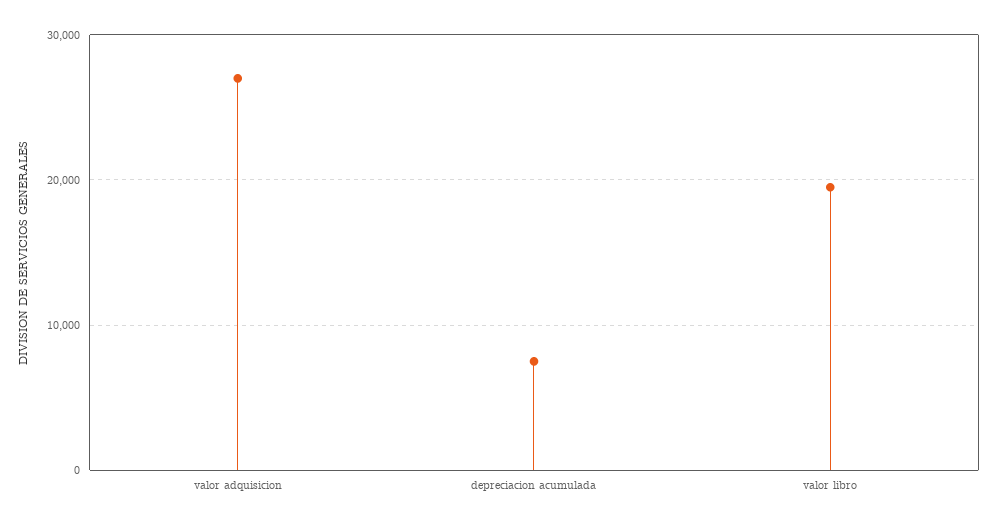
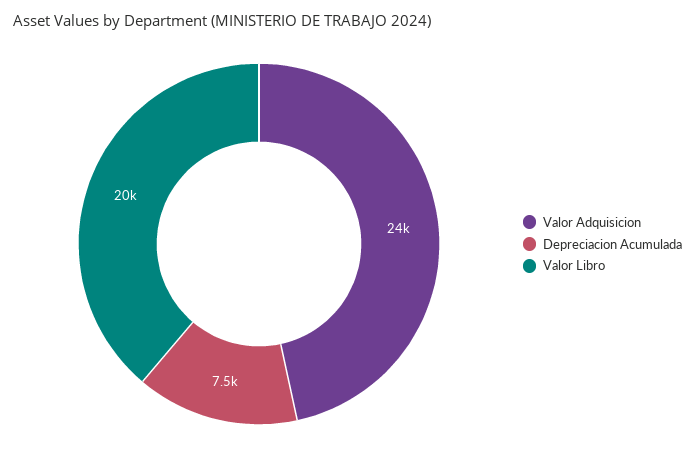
  {
-   "valor adquisicion": 27000,
+   "valor adquisicion": 24000,
    "depreciacion acumulada": 7500,
    "valor libro": 20000
  }

